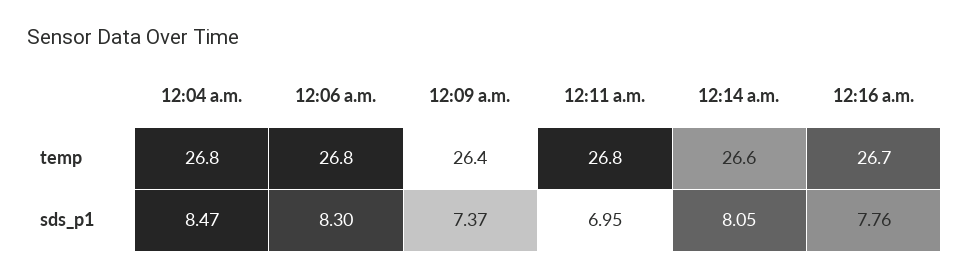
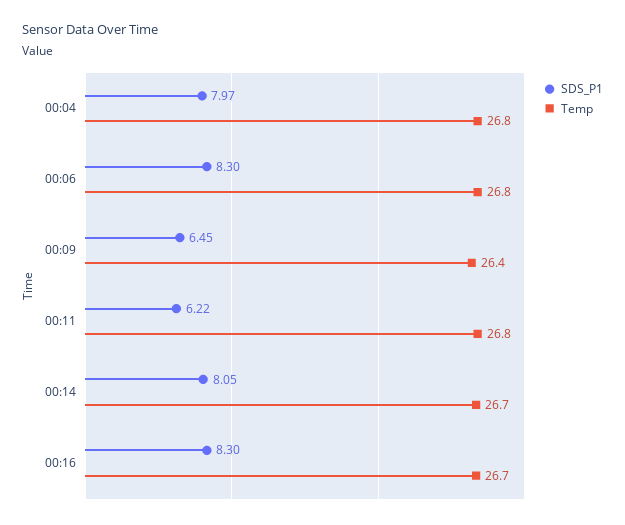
  {
    "temp": {
      "12:04 a.m.": 26.8,
      "12:06 a.m.": 26.8,
      "12:09 a.m.": 26.4,
      "12:11 a.m.": 26.8,
-     "12:14 a.m.": 26.6,
+     "12:14 a.m.": 26.7,
      "12:16 a.m.": 26.7
    },
    "sds_p1": {
-     "12:04 a.m.": 8.47,
+     "12:04 a.m.": 7.97,
      "12:06 a.m.": 8.3,
-     "12:09 a.m.": 7.37,
+     "12:09 a.m.": 6.45,
-     "12:11 a.m.": 6.95,
+     "12:11 a.m.": 6.22,
      "12:14 a.m.": 8.05,
-     "12:16 a.m.": 7.76
+     "12:16 a.m.": 8.3
    }
  }

